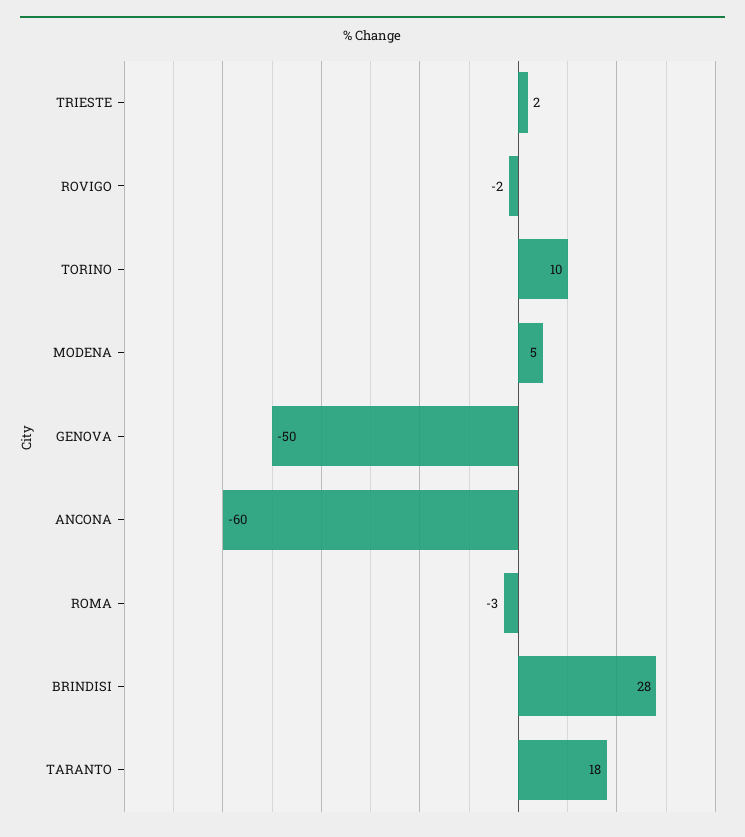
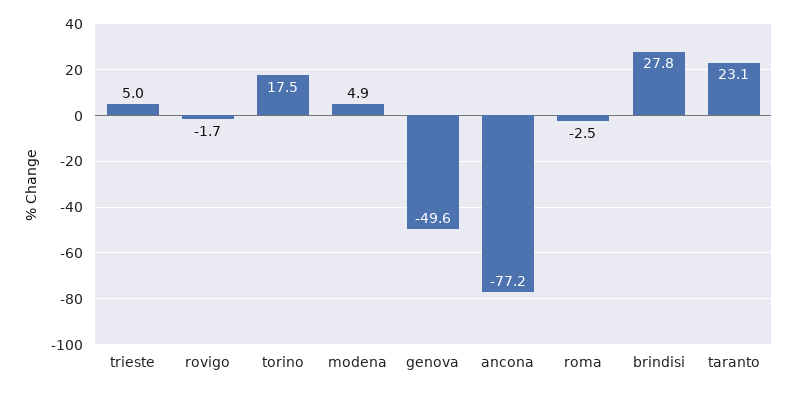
  {
-   "TRIESTE": 2,
+   "TRIESTE": 5,
    "ROVIGO": -1.7,
-   "TORINO": 10,
+   "TORINO": 17.5,
    "MODENA": 4.9,
    "GENOVA": -49.6,
-   "ANCONA": -60,
+   "ANCONA": -77.2,
    "ROMA": -2.5,
    "BRINDISI": 27.8,
-   "TARANTO": 18
+   "TARANTO": 23.1
  }

